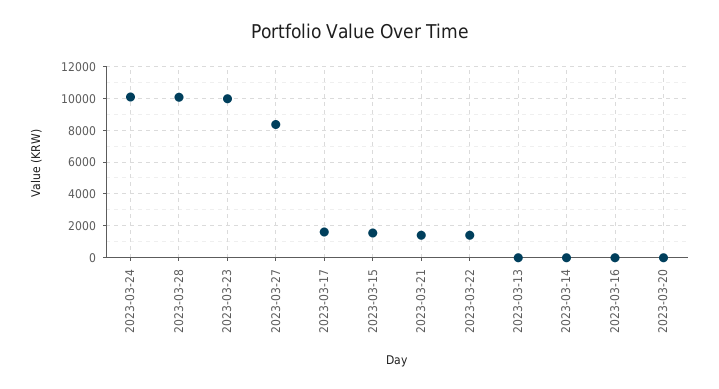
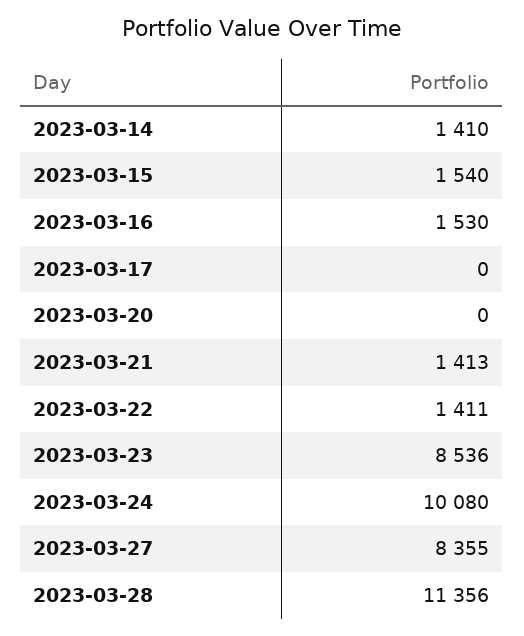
  {
    "2023-03-24": 10080,
-   "2023-03-28": 10000,
+   "2023-03-28": 11356,
-   "2023-03-23": 10000,
+   "2023-03-23": 8536,
    "2023-03-27": 8355,
-   "2023-03-17": 1500,
+   "2023-03-17": 0,
    "2023-03-15": 1540,
    "2023-03-21": 1413,
    "2023-03-22": 1411,
-   "2023-03-13": 0,
-   "2023-03-14": 0,
+   "2023-03-14": 1410,
-   "2023-03-16": 0,
+   "2023-03-16": 1530,
    "2023-03-20": 0
  }

